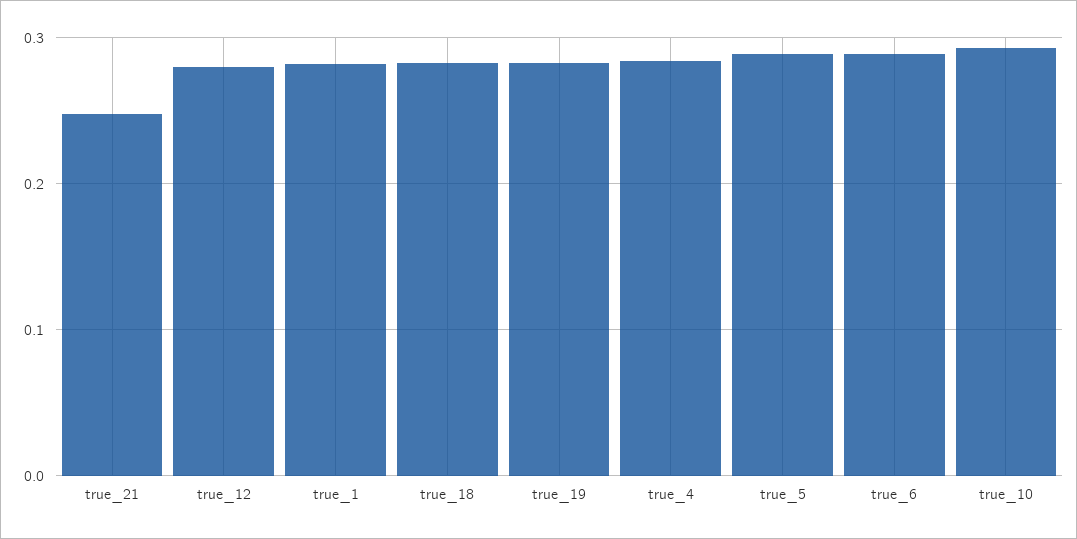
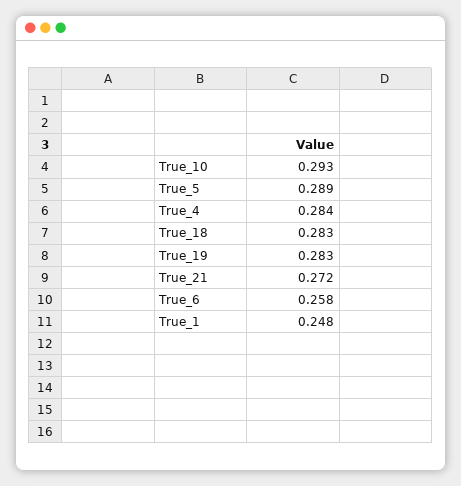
  {
-   "true_21": 0.25,
+   "true_21": 0.272,
-   "true_12": 0.28,
-   "true_1": 0.28,
+   "true_1": 0.248,
    "true_18": 0.283,
    "true_19": 0.283,
    "true_4": 0.284,
    "true_5": 0.289,
-   "true_6": 0.29,
+   "true_6": 0.258,
    "true_10": 0.293
  }

